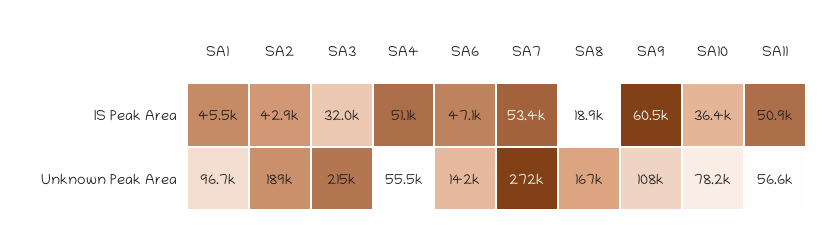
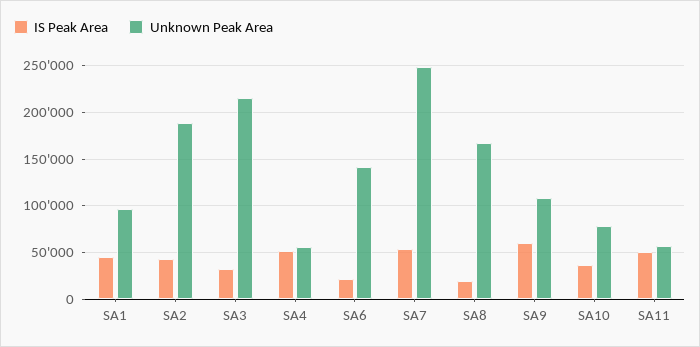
  {
    "IS Peak Area": {
      "SA1": 45500,
      "SA2": 42900,
      "SA3": 32000,
      "SA4": 51100,
-     "SA6": 47100,
+     "SA6": 20000,
      "SA7": 53400,
      "SA8": 18900,
      "SA9": 60500,
      "SA10": 36400,
      "SA11": 50900
    },
    "Unknown Peak Area": {
      "SA1": 96700,
      "SA2": 189000,
      "SA3": 215000,
      "SA4": 55500,
      "SA6": 142000,
-     "SA7": 272000,
+     "SA7": 250000,
      "SA8": 167000,
      "SA9": 108000,
      "SA10": 78200,
      "SA11": 56600
    }
  }

